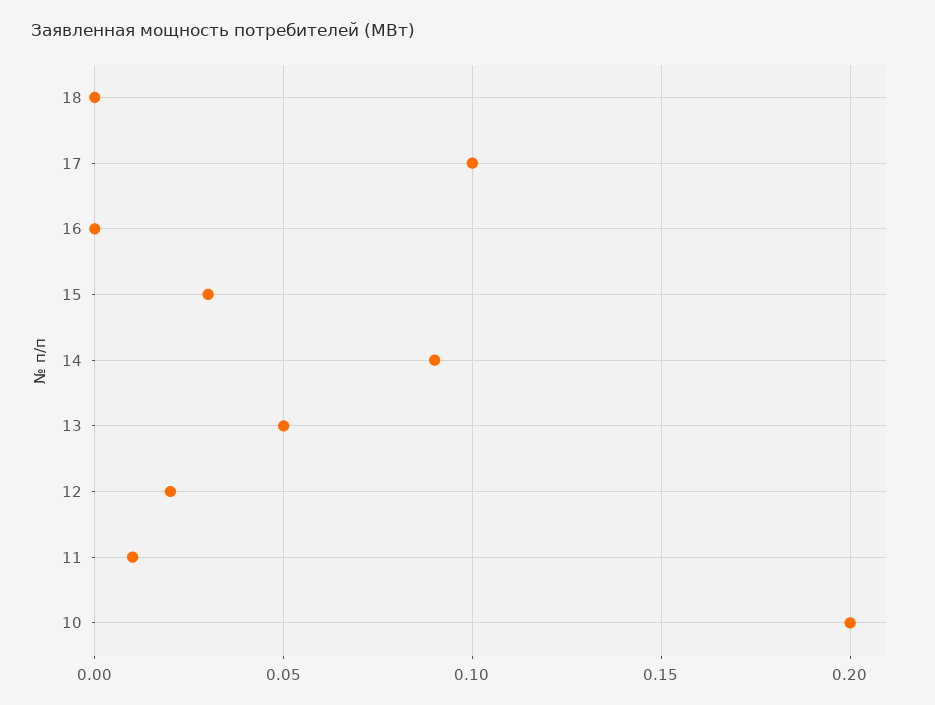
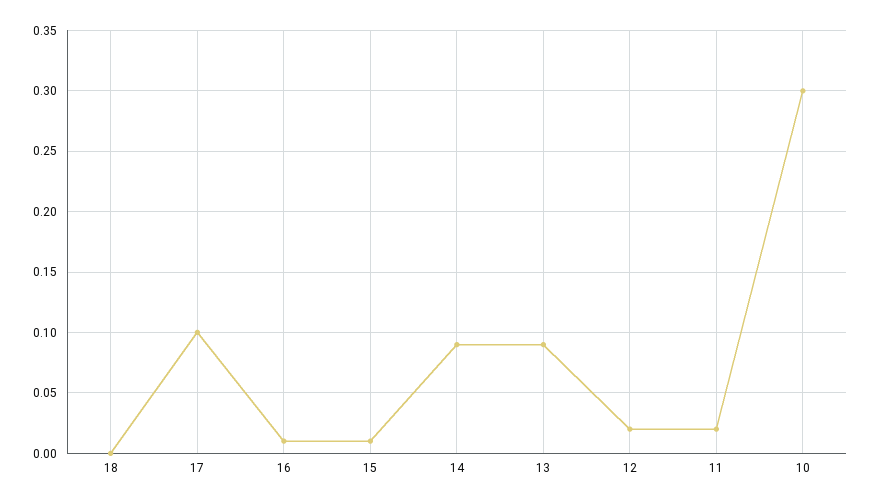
  {
    "18": 0,
    "17": 0.1,
-   "16": 0,
+   "16": 0.01,
-   "15": 0.03,
+   "15": 0.01,
    "14": 0.09,
-   "13": 0.05,
+   "13": 0.09,
    "12": 0.02,
-   "11": 0.01,
+   "11": 0.02,
-   "10": 0.2
+   "10": 0.3
  }

